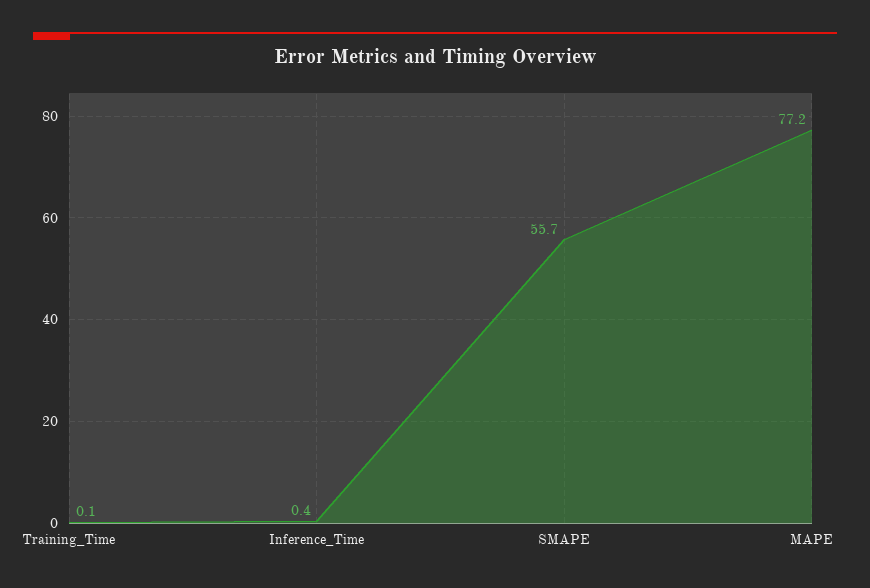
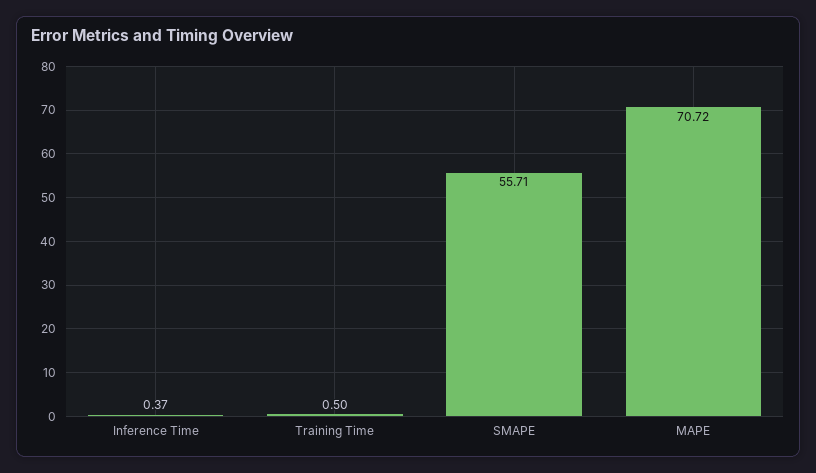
  {
-   "Training_Time": 0.1,
+   "Training_Time": 0.5,
    "Inference_Time": 0.37,
    "SMAPE": 55.71,
-   "MAPE": 77.2
+   "MAPE": 70.72
  }

